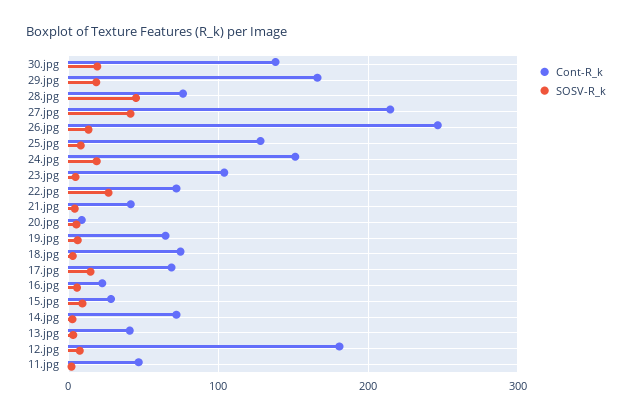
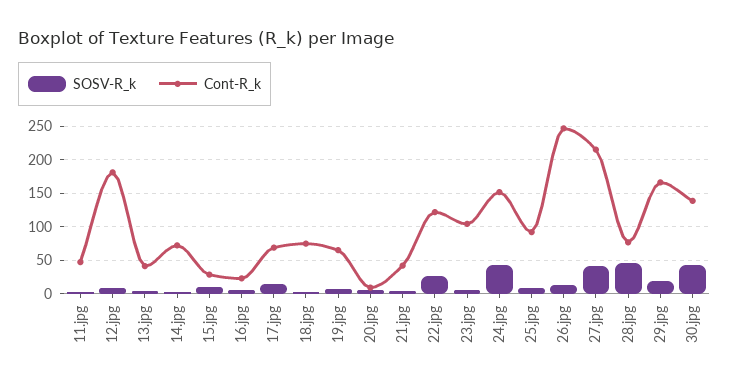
  {
    "Cont-R_k": {
      "30.jpg": 140,
      "29.jpg": 170,
      "28.jpg": 80,
      "27.jpg": 210,
      "26.jpg": 250,
-     "25.jpg": 130,
+     "25.jpg": 90,
      "24.jpg": 150,
      "23.jpg": 100,
-     "22.jpg": 70,
+     "22.jpg": 120,
      "21.jpg": 40,
      "20.jpg": 10,
      "19.jpg": 60,
      "18.jpg": 70,
      "17.jpg": 70,
      "16.jpg": 20,
      "15.jpg": 30,
      "14.jpg": 70,
      "13.jpg": 40,
      "12.jpg": 180,
      "11.jpg": 50
    },
    "SOSV-R_k": {
-     "30.jpg": 20,
+     "30.jpg": 40,
      "29.jpg": 20,
      "28.jpg": 50,
      "27.jpg": 40,
      "26.jpg": 10,
      "25.jpg": 10,
-     "24.jpg": 20,
+     "24.jpg": 40,
      "23.jpg": 0,
      "22.jpg": 30,
      "21.jpg": 0,
      "20.jpg": 10,
      "19.jpg": 10,
      "18.jpg": 0,
      "17.jpg": 10,
      "16.jpg": 10,
      "15.jpg": 10,
      "14.jpg": 0,
      "13.jpg": 0,
      "12.jpg": 10,
      "11.jpg": 0
    }
  }

